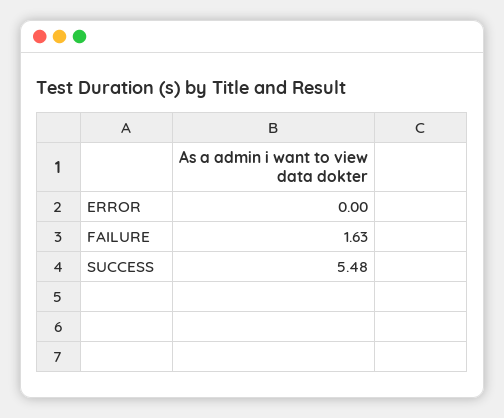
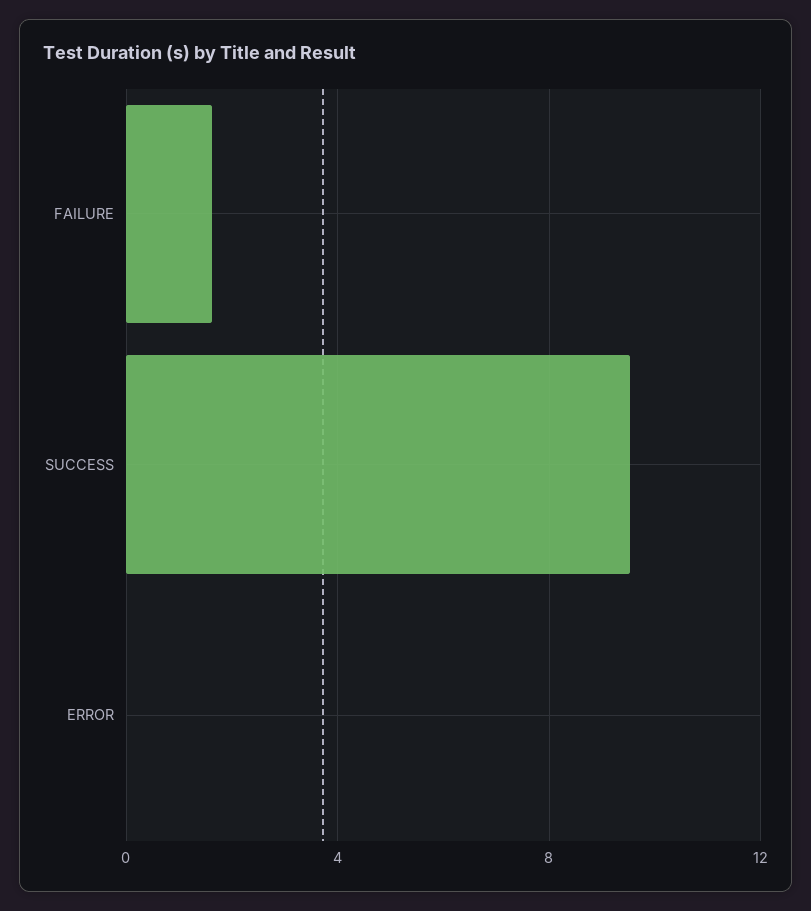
  {
    "ERROR": 0,
    "FAILURE": 1.63,
-   "SUCCESS": 5.48
+   "SUCCESS": 9.5
  }

